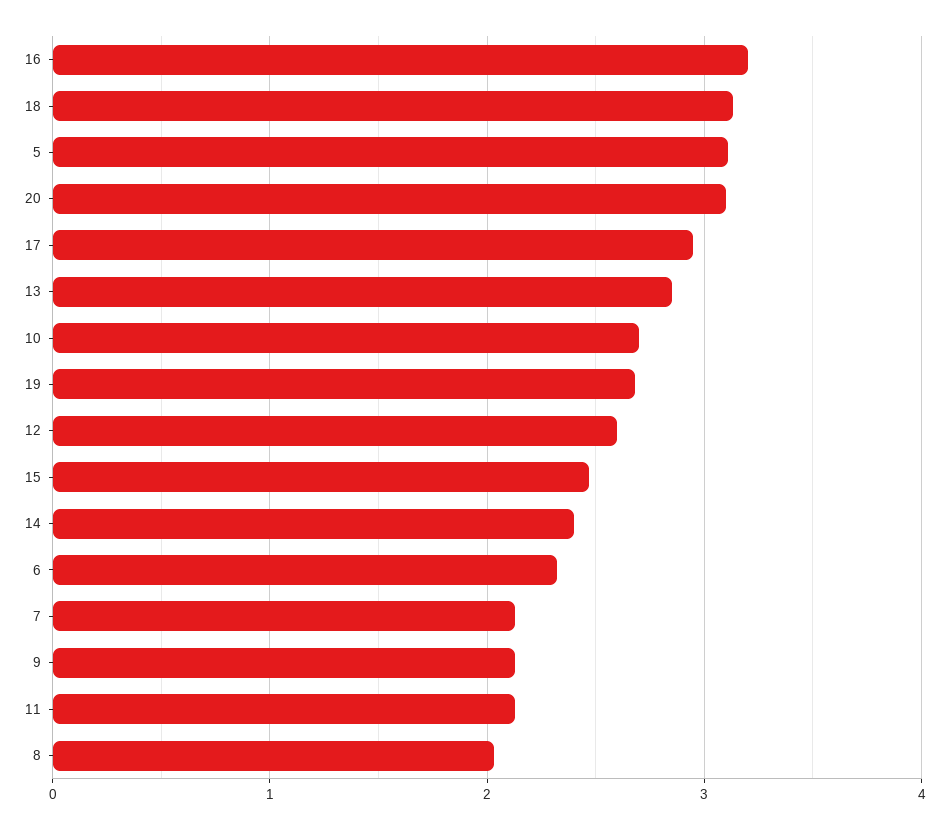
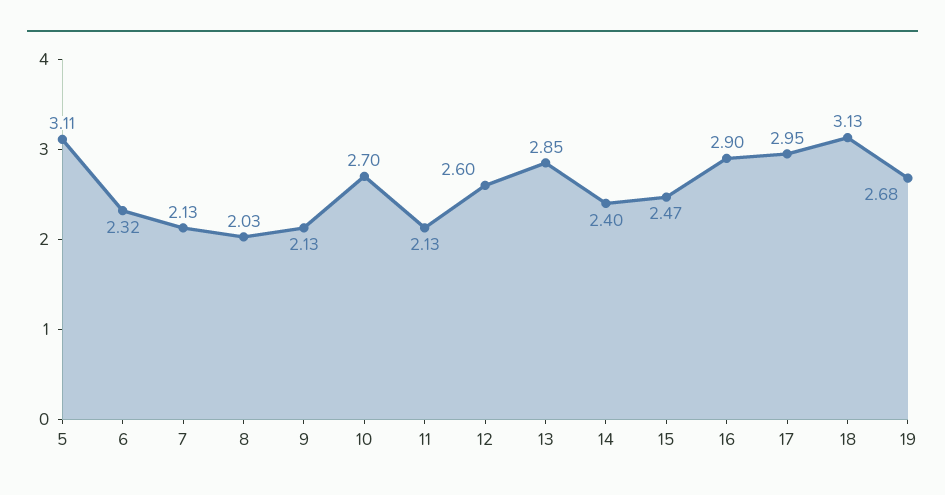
  {
-   "16": 3.2,
+   "16": 2.9,
    "18": 3.13,
    "5": 3.11,
-   "20": 3.1,
    "17": 2.95,
    "13": 2.85,
    "10": 2.7,
    "19": 2.68,
    "12": 2.6,
    "15": 2.47,
    "14": 2.4,
    "6": 2.32,
    "7": 2.13,
    "9": 2.13,
    "11": 2.13,
    "8": 2.03
  }

